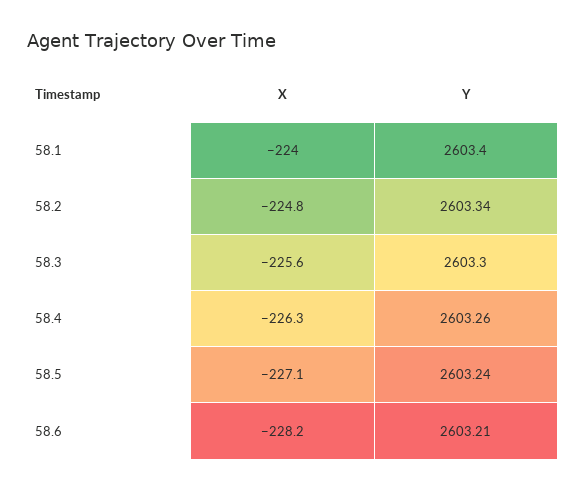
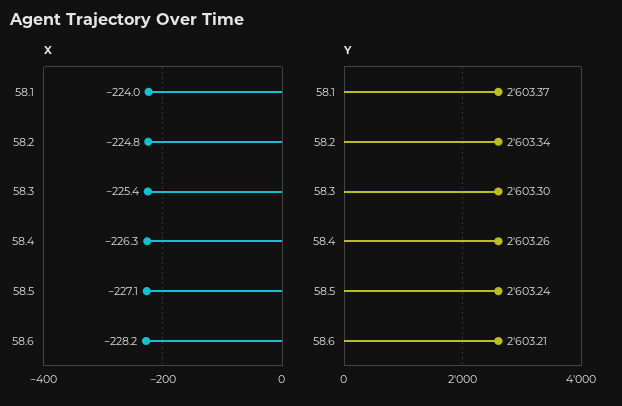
  {
    "X": {
      "58.1": -224,
      "58.2": -224.8,
-     "58.3": -225.6,
+     "58.3": -225.4,
      "58.4": -226.3,
      "58.5": -227.1,
      "58.6": -228.2
    },
    "Y": {
-     "58.1": 2603.4,
+     "58.1": 2603.37,
      "58.2": 2603.34,
      "58.3": 2603.3,
      "58.4": 2603.26,
      "58.5": 2603.24,
      "58.6": 2603.21
    }
  }

